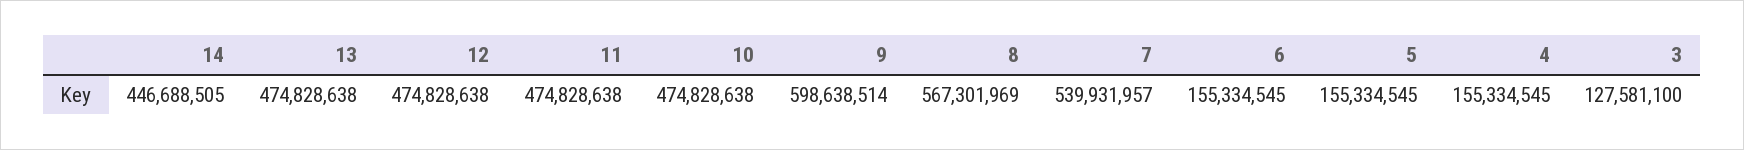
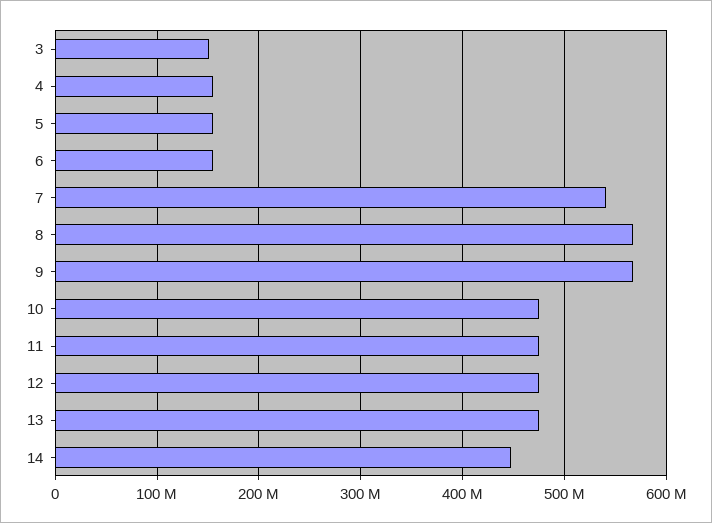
  {
    "14": 446688505,
    "13": 474828638,
    "12": 474828638,
    "11": 474828638,
    "10": 474828638,
-   "9": 598638514,
+   "9": 570000000,
    "8": 567301969,
    "7": 539931957,
    "6": 155334545,
    "5": 155334545,
    "4": 155334545,
-   "3": 127581100
+   "3": 150000000
  }

